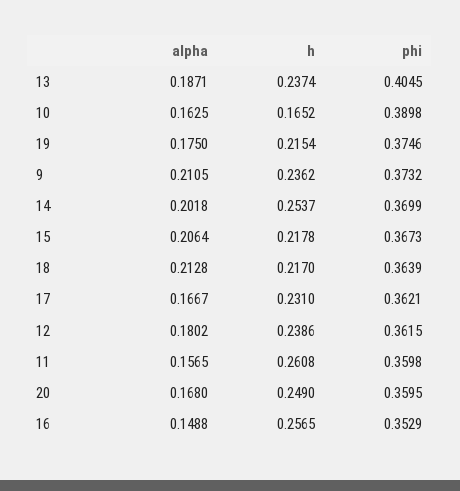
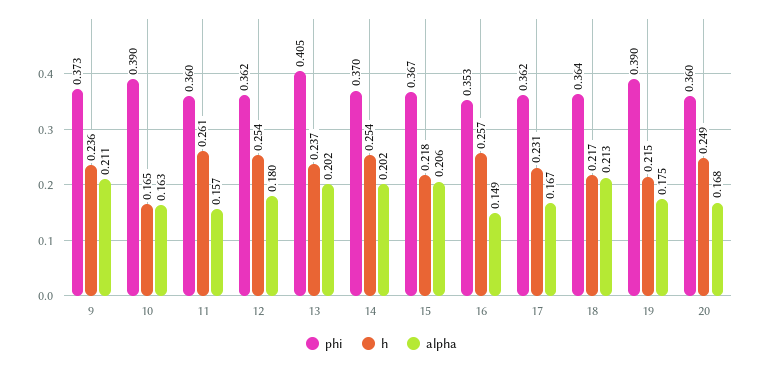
  {
    "alpha": {
-     "13": 0.1871,
+     "13": 0.202,
      "10": 0.1625,
      "19": 0.175,
      "9": 0.2105,
      "14": 0.2018,
      "15": 0.2064,
      "18": 0.2128,
      "17": 0.1667,
      "12": 0.1802,
      "11": 0.1565,
      "20": 0.168,
      "16": 0.1488
    },
    "h": {
      "13": 0.2374,
      "10": 0.1652,
      "19": 0.2154,
      "9": 0.2362,
      "14": 0.2537,
      "15": 0.2178,
      "18": 0.217,
      "17": 0.231,
-     "12": 0.2386,
+     "12": 0.254,
      "11": 0.2608,
      "20": 0.249,
      "16": 0.2565
    },
    "phi": {
      "13": 0.4045,
      "10": 0.3898,
-     "19": 0.3746,
+     "19": 0.39,
      "9": 0.3732,
      "14": 0.3699,
      "15": 0.3673,
      "18": 0.3639,
      "17": 0.3621,
      "12": 0.3615,
      "11": 0.3598,
      "20": 0.3595,
      "16": 0.3529
    }
  }

